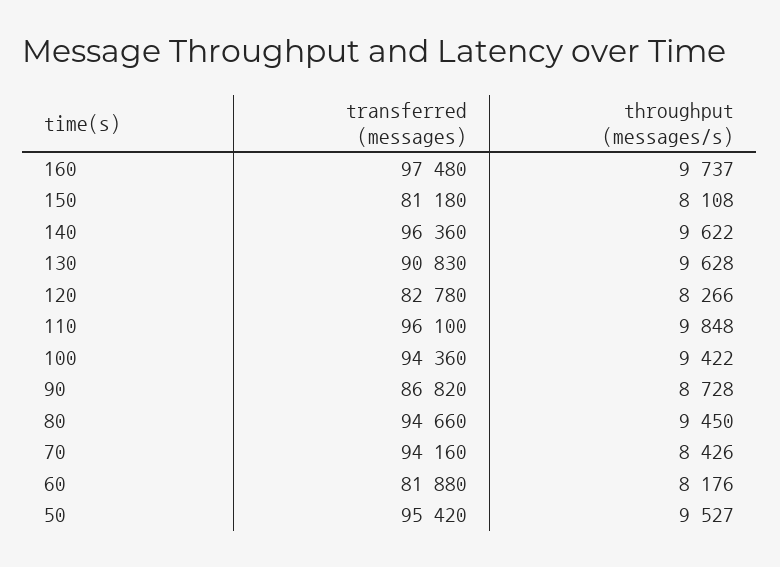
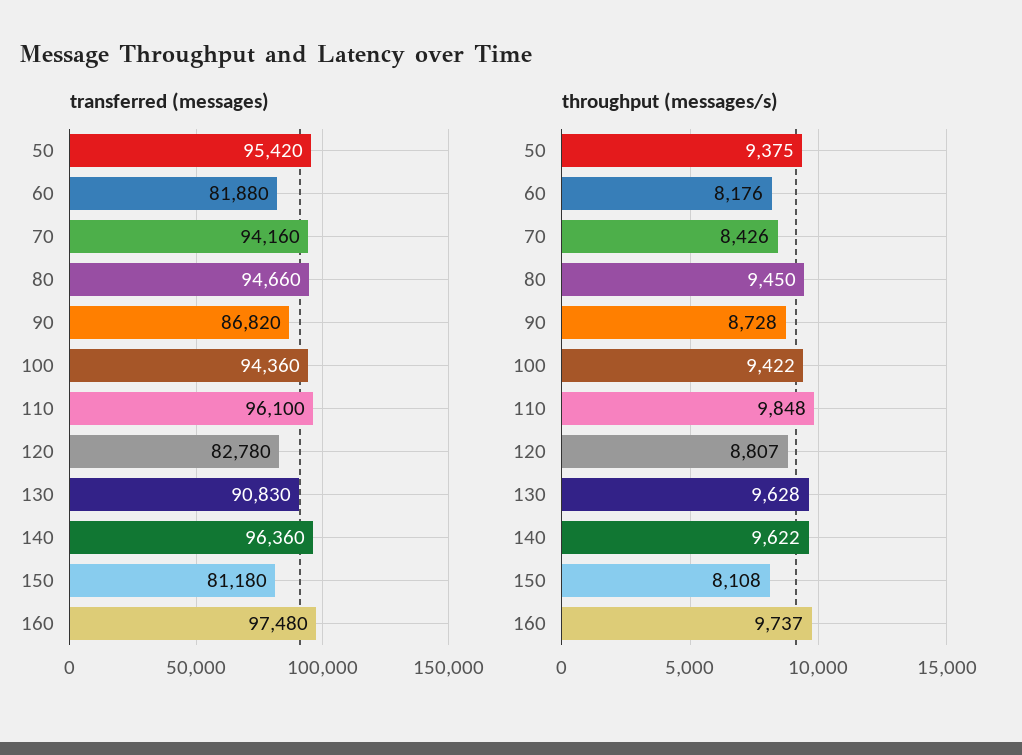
  {
    "transferred (messages)": {
      "160": 97480,
      "150": 81180,
      "140": 96360,
      "130": 90830,
      "120": 82780,
      "110": 96100,
      "100": 94360,
      "90": 86820,
      "80": 94660,
      "70": 94160,
      "60": 81880,
      "50": 95420
    },
    "throughput (messages/s)": {
      "160": 9737,
      "150": 8108,
      "140": 9622,
      "130": 9628,
-     "120": 8266,
+     "120": 8807,
      "110": 9848,
      "100": 9422,
      "90": 8728,
      "80": 9450,
      "70": 8426,
      "60": 8176,
-     "50": 9527
+     "50": 9375
    }
  }

